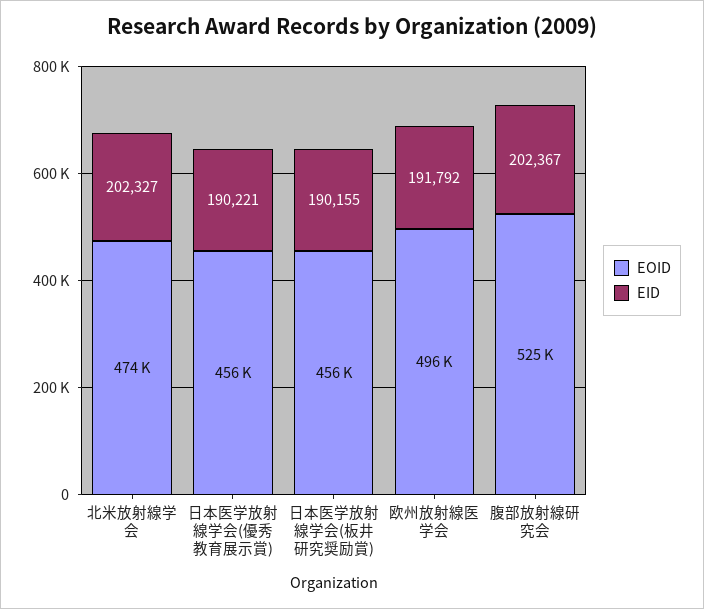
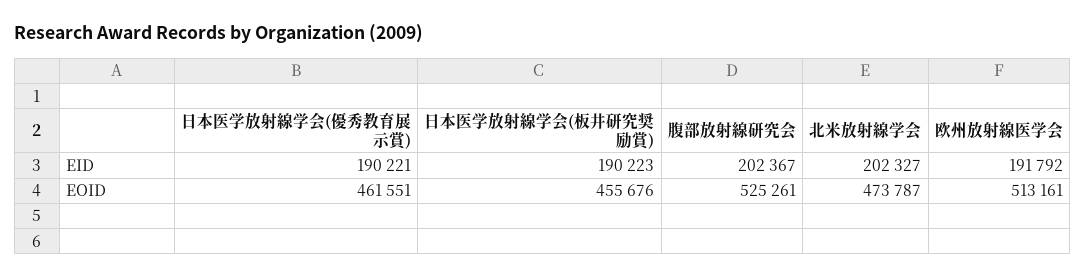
  {
    "EOID": {
      "北米放射線学会": 473787,
-     "日本医学放射線学会(優秀教育展示賞)": 456000,
+     "日本医学放射線学会(優秀教育展示賞)": 461551,
      "日本医学放射線学会(板井研究奨励賞)": 455676,
-     "欧州放射線医学会": 496000,
+     "欧州放射線医学会": 513161,
      "腹部放射線研究会": 525261
    },
    "EID": {
      "北米放射線学会": 202327,
      "日本医学放射線学会(優秀教育展示賞)": 190221,
-     "日本医学放射線学会(板井研究奨励賞)": 190155,
+     "日本医学放射線学会(板井研究奨励賞)": 190223,
      "欧州放射線医学会": 191792,
      "腹部放射線研究会": 202367
    }
  }

